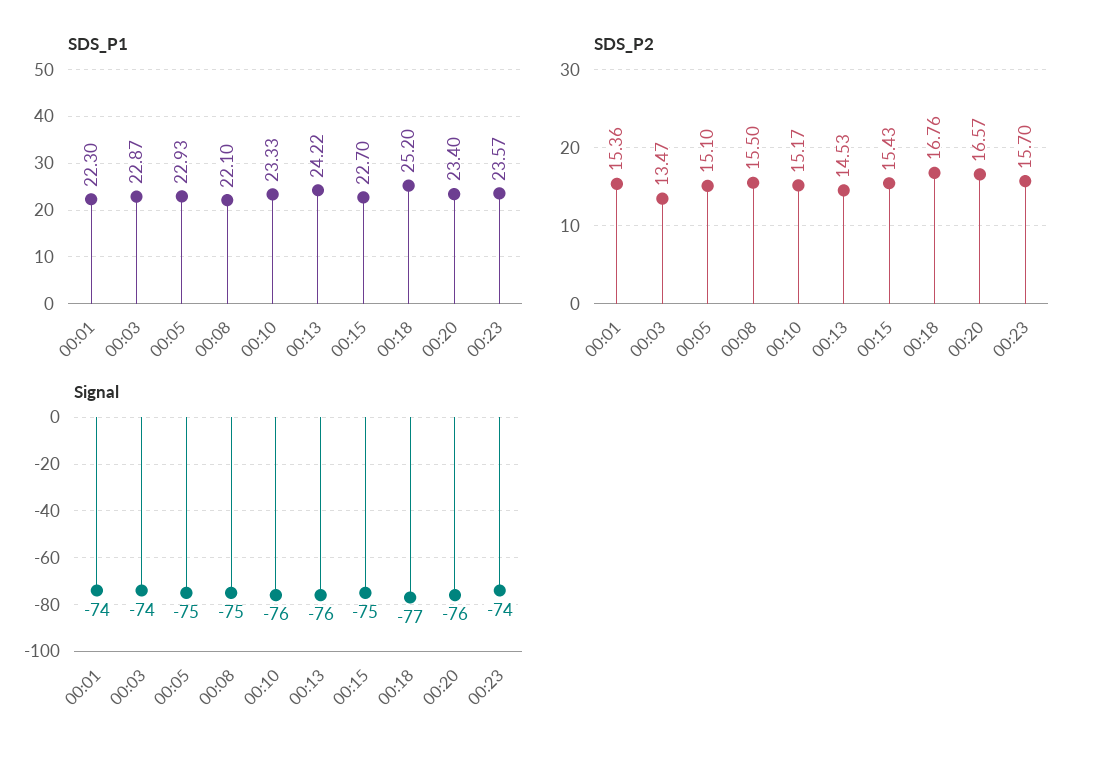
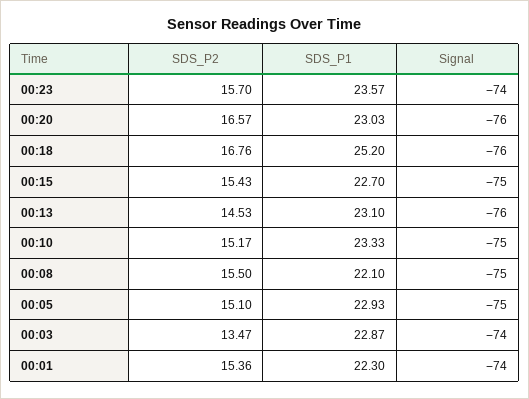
  {
    "SDS_P1": {
      "00:01": 22.3,
      "00:03": 22.87,
      "00:05": 22.93,
      "00:08": 22.1,
      "00:10": 23.33,
-     "00:13": 24.22,
+     "00:13": 23.1,
      "00:15": 22.7,
      "00:18": 25.2,
-     "00:20": 23.4,
+     "00:20": 23.03,
      "00:23": 23.57
    },
    "SDS_P2": {
      "00:01": 15.36,
      "00:03": 13.47,
      "00:05": 15.1,
      "00:08": 15.5,
      "00:10": 15.17,
      "00:13": 14.53,
      "00:15": 15.43,
      "00:18": 16.76,
      "00:20": 16.57,
      "00:23": 15.7
    },
    "Signal": {
      "00:01": -74,
      "00:03": -74,
      "00:05": -75,
      "00:08": -75,
-     "00:10": -76,
+     "00:10": -75,
      "00:13": -76,
      "00:15": -75,
-     "00:18": -77,
+     "00:18": -76,
      "00:20": -76,
      "00:23": -74
    }
  }

